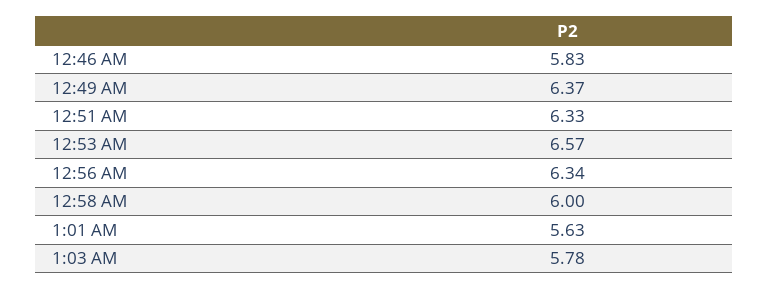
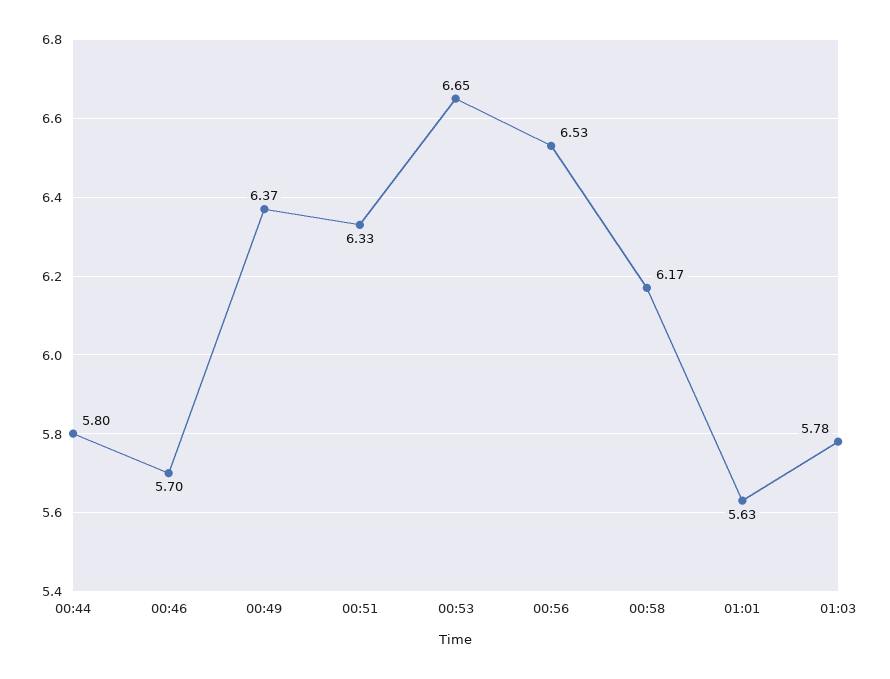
  {
-   "12:46 AM": 5.83,
+   "12:46 AM": 5.7,
    "12:49 AM": 6.37,
    "12:51 AM": 6.33,
-   "12:53 AM": 6.57,
+   "12:53 AM": 6.65,
-   "12:56 AM": 6.34,
+   "12:56 AM": 6.53,
-   "12:58 AM": 6,
+   "12:58 AM": 6.17,
    "1:01 AM": 5.63,
-   "1:03 AM": 5.78
+   "1:03 AM": 5.78,
+   "00:44": 5.8
  }

